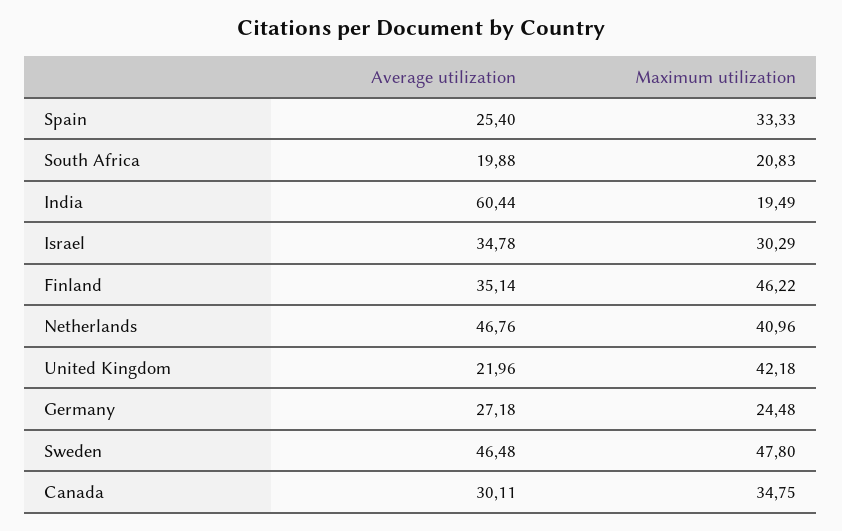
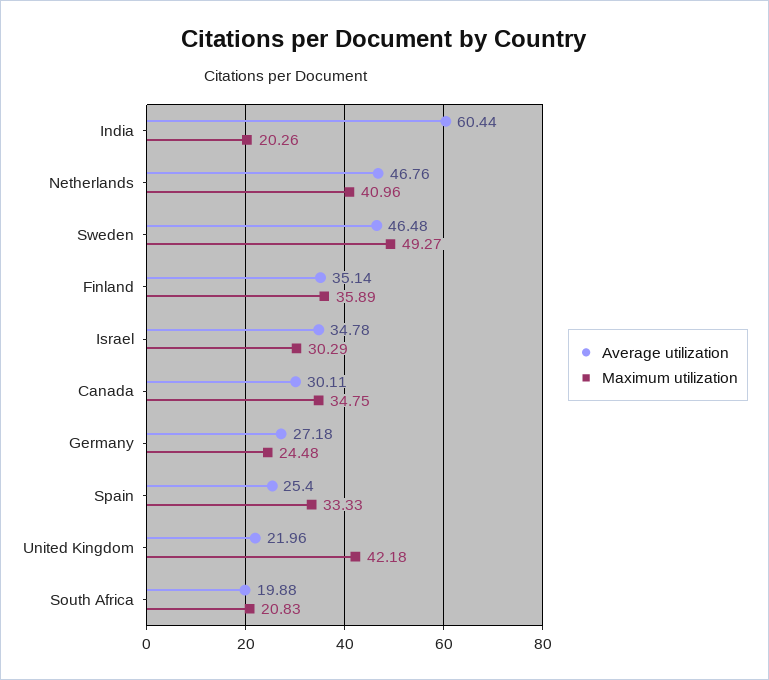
  {
    "Average utilization": {
      "Spain": 25.4,
      "South Africa": 19.88,
      "India": 60.44,
      "Israel": 34.78,
      "Finland": 35.14,
      "Netherlands": 46.76,
      "United Kingdom": 21.96,
      "Germany": 27.18,
      "Sweden": 46.48,
      "Canada": 30.11
    },
    "Maximum utilization": {
      "Spain": 33.33,
      "South Africa": 20.83,
-     "India": 19.49,
+     "India": 20.26,
      "Israel": 30.29,
-     "Finland": 46.22,
+     "Finland": 35.89,
      "Netherlands": 40.96,
      "United Kingdom": 42.18,
      "Germany": 24.48,
-     "Sweden": 47.8,
+     "Sweden": 49.27,
      "Canada": 34.75
    }
  }

